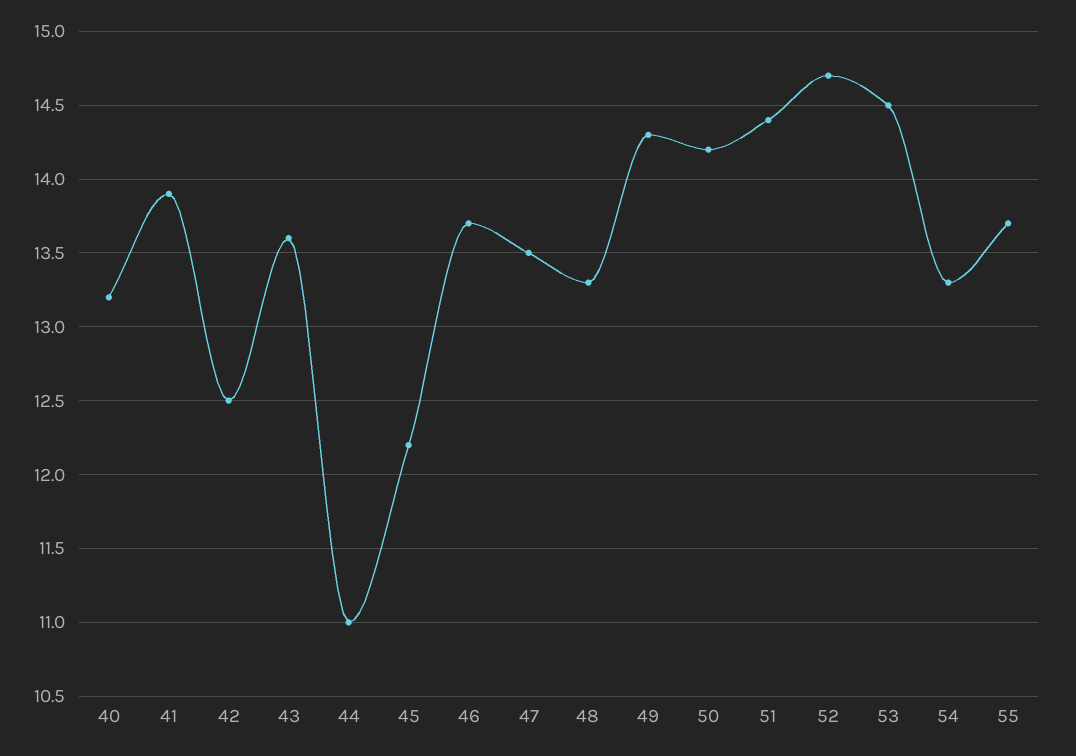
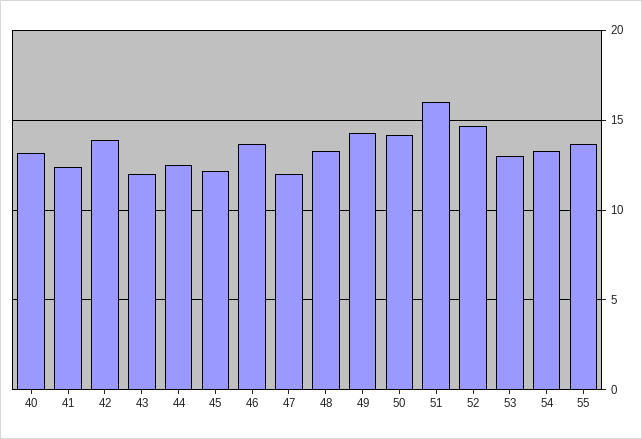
  {
    "40": 13.2,
-   "41": 13.9,
+   "41": 12.5,
-   "42": 12.5,
+   "42": 14,
-   "43": 13.6,
+   "43": 12,
-   "44": 11,
+   "44": 12.5,
    "45": 12.2,
    "46": 13.7,
-   "47": 13.5,
+   "47": 12,
    "48": 13.3,
    "49": 14.3,
    "50": 14.2,
-   "51": 14.4,
+   "51": 16,
    "52": 14.7,
-   "53": 14.5,
+   "53": 13,
    "54": 13.3,
    "55": 13.7
  }

